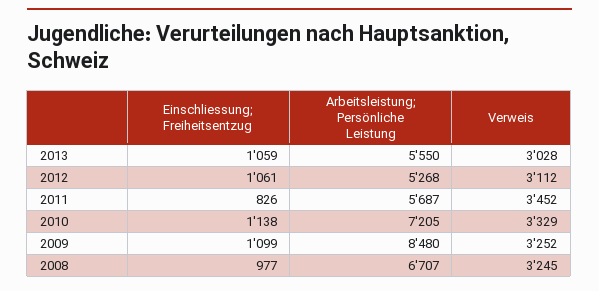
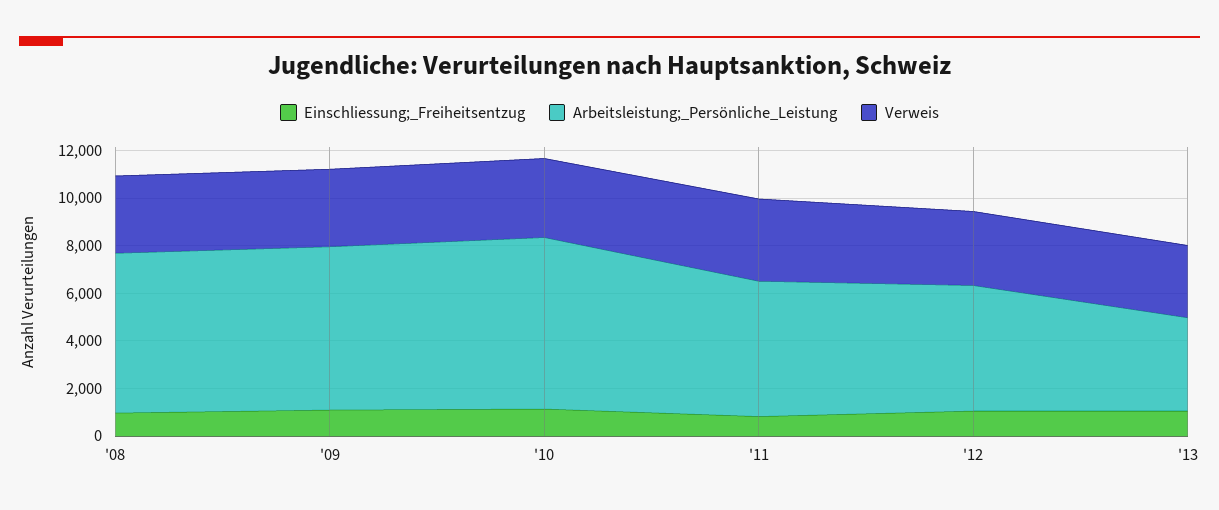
  {
    "Einschliessung; Freiheitsentzug": {
      "2013": 1059,
      "2012": 1061,
      "2011": 826,
      "2010": 1138,
      "2009": 1099,
      "2008": 977
    },
    "Arbeitsleistung; Persönliche Leistung": {
-     "2013": 5550,
+     "2013": 4000,
      "2012": 5268,
      "2011": 5687,
      "2010": 7205,
-     "2009": 8480,
+     "2009": 7000,
      "2008": 6707
    },
    "Verweis": {
      "2013": 3028,
      "2012": 3112,
      "2011": 3452,
      "2010": 3329,
      "2009": 3252,
      "2008": 3245
    }
  }

